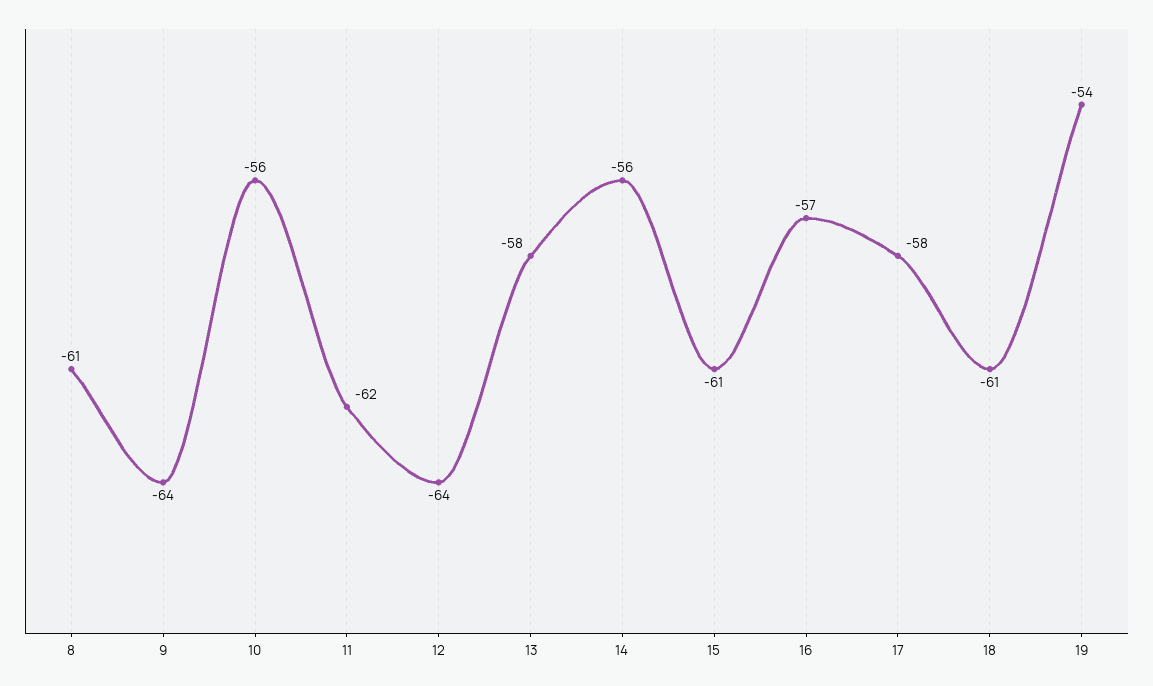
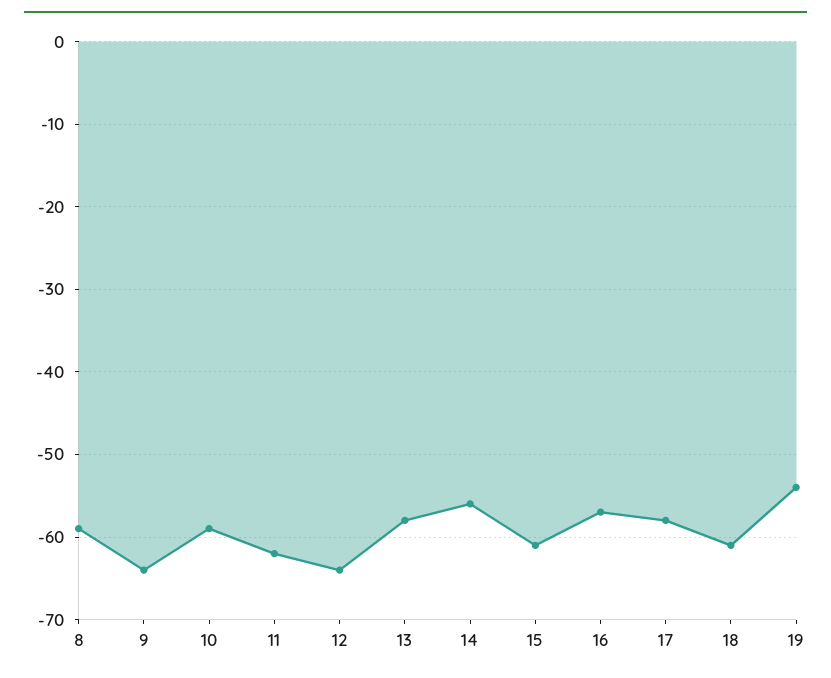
  {
-   "8": -61,
+   "8": -59,
    "9": -64,
-   "10": -56,
+   "10": -59,
    "11": -62,
    "12": -64,
    "13": -58,
    "14": -56,
    "15": -61,
    "16": -57,
    "17": -58,
    "18": -61,
    "19": -54
  }

